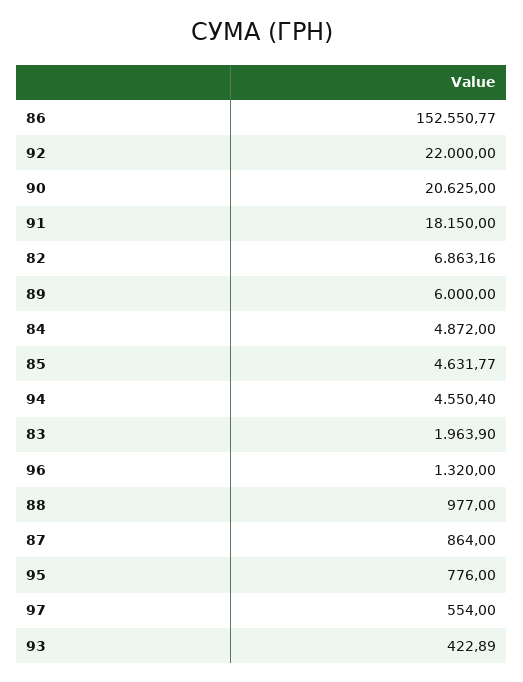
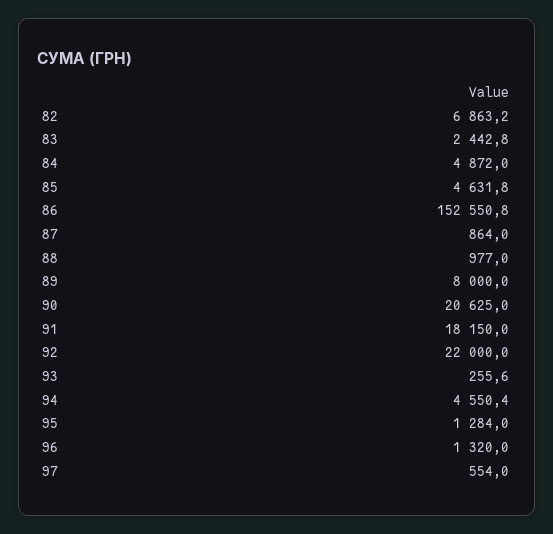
  {
    "86": 152550.77,
    "92": 22000,
    "90": 20625,
    "91": 18150,
    "82": 6863.16,
-   "89": 6000,
+   "89": 8000,
    "84": 4872,
    "85": 4631.77,
    "94": 4550.4,
-   "83": 1963.9,
+   "83": 2442.8,
    "96": 1320,
    "88": 977,
    "87": 864,
-   "95": 776,
+   "95": 1284,
    "97": 554,
-   "93": 422.89
+   "93": 255.6
  }

